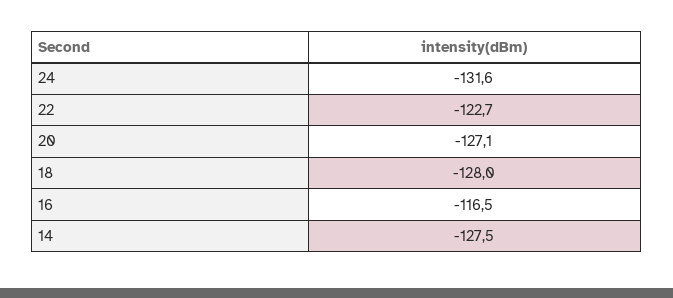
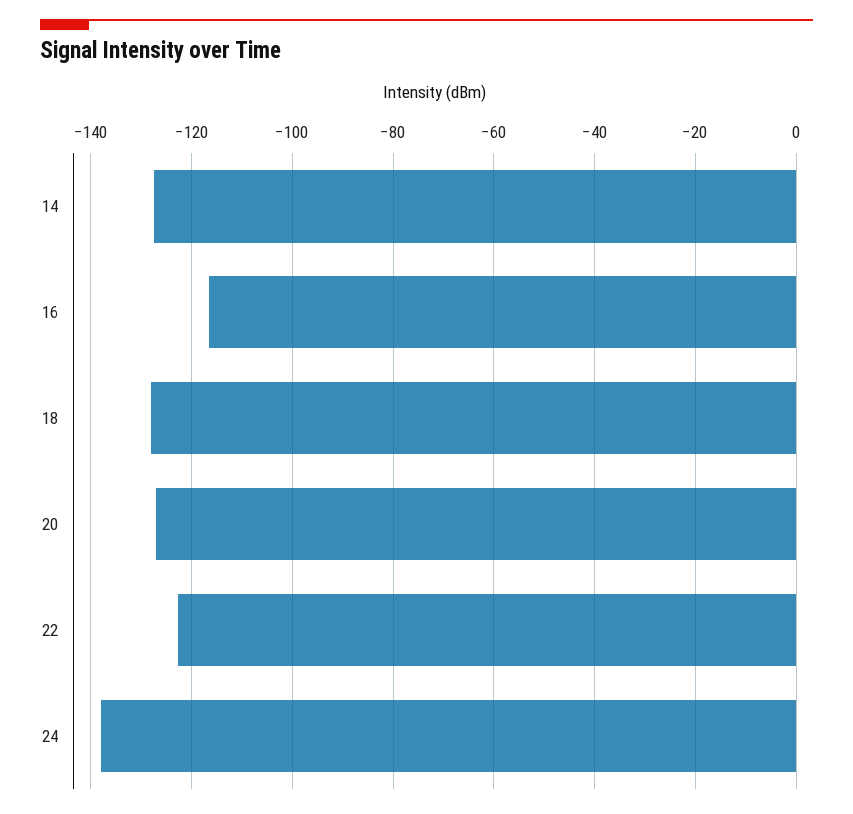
  {
-   "24": -131.6,
+   "24": -138,
    "22": -122.7,
    "20": -127.1,
    "18": -128,
    "16": -116.5,
    "14": -127.5
  }

